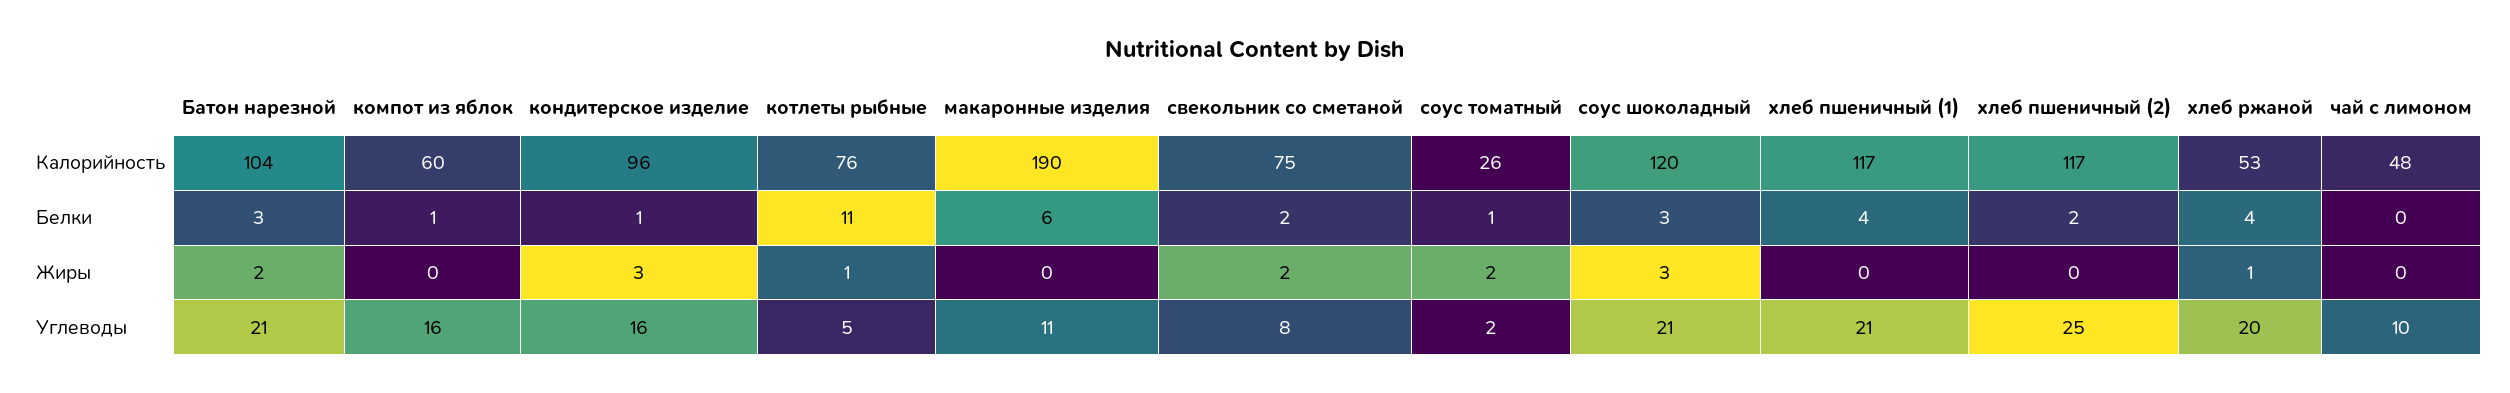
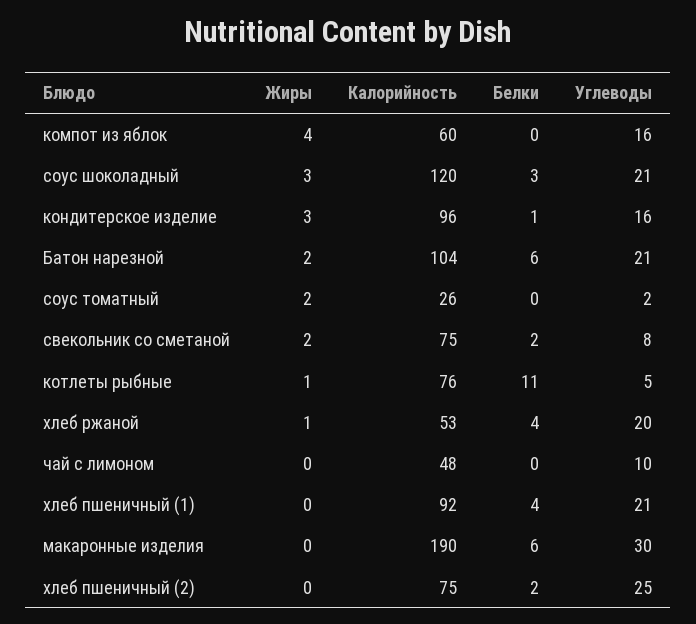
  {
    "Батон нарезной": {
      "Калорийность": 104,
-     "Белки": 3,
+     "Белки": 6,
      "Жиры": 2,
      "Углеводы": 21
    },
    "компот из яблок": {
      "Калорийность": 60,
-     "Белки": 1,
+     "Белки": 0,
-     "Жиры": 0,
+     "Жиры": 4,
      "Углеводы": 16
    },
    "кондитерское изделие": {
      "Калорийность": 96,
      "Белки": 1,
      "Жиры": 3,
      "Углеводы": 16
    },
    "котлеты рыбные": {
      "Калорийность": 76,
      "Белки": 11,
      "Жиры": 1,
      "Углеводы": 5
    },
    "макаронные изделия": {
      "Калорийность": 190,
      "Белки": 6,
      "Жиры": 0,
-     "Углеводы": 11
+     "Углеводы": 30
    },
    "свекольник со сметаной": {
      "Калорийность": 75,
      "Белки": 2,
      "Жиры": 2,
      "Углеводы": 8
    },
    "соус томатный": {
      "Калорийность": 26,
-     "Белки": 1,
+     "Белки": 0,
      "Жиры": 2,
      "Углеводы": 2
    },
    "соус шоколадный": {
      "Калорийность": 120,
      "Белки": 3,
      "Жиры": 3,
      "Углеводы": 21
    },
    "хлеб пшеничный (1)": {
-     "Калорийность": 117,
+     "Калорийность": 92,
      "Белки": 4,
      "Жиры": 0,
      "Углеводы": 21
    },
    "хлеб пшеничный (2)": {
-     "Калорийность": 117,
+     "Калорийность": 75,
      "Белки": 2,
      "Жиры": 0,
      "Углеводы": 25
    },
    "хлеб ржаной": {
      "Калорийность": 53,
      "Белки": 4,
      "Жиры": 1,
      "Углеводы": 20
    },
    "чай с лимоном": {
      "Калорийность": 48,
      "Белки": 0,
      "Жиры": 0,
      "Углеводы": 10
    }
  }

